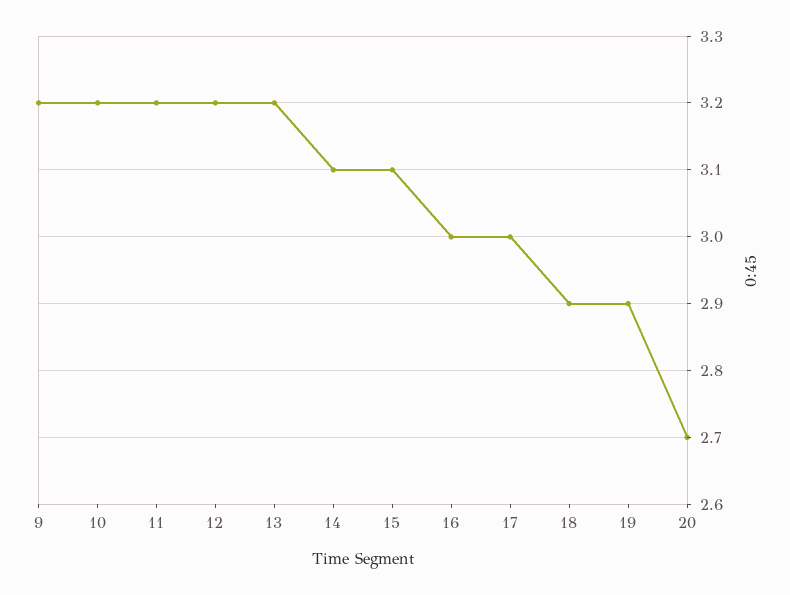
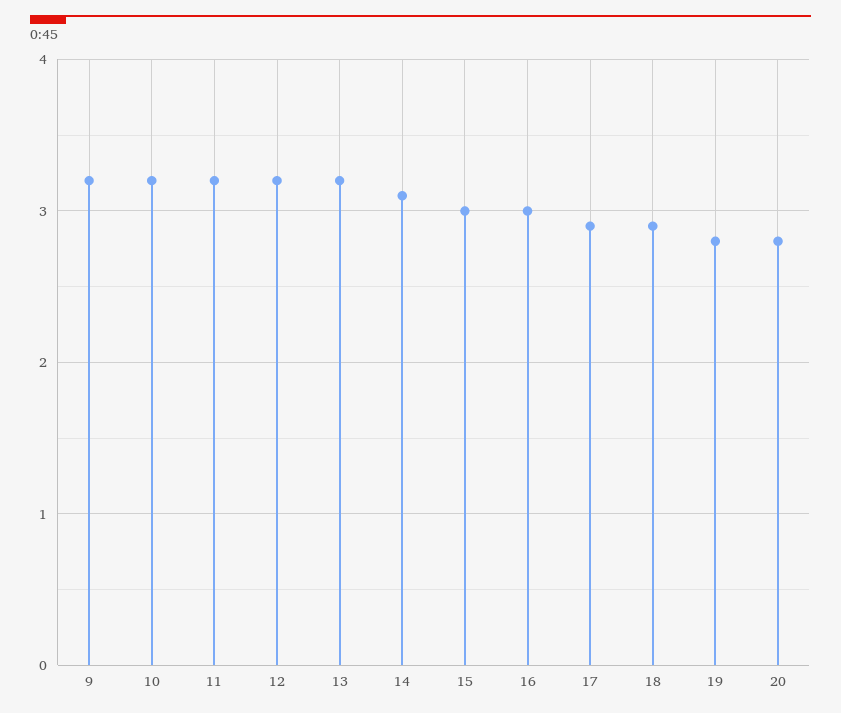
  {
    "9": 3.2,
    "10": 3.2,
    "11": 3.2,
    "12": 3.2,
    "13": 3.2,
    "14": 3.1,
-   "15": 3.1,
+   "15": 3,
    "16": 3,
-   "17": 3,
+   "17": 2.9,
    "18": 2.9,
-   "19": 2.9,
+   "19": 2.8,
-   "20": 2.7
+   "20": 2.8
  }

